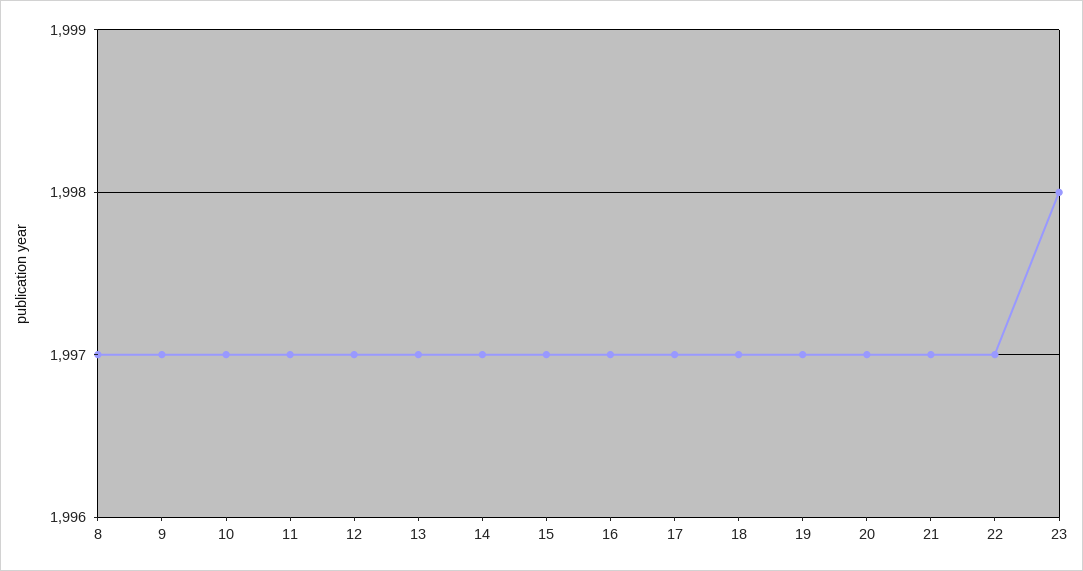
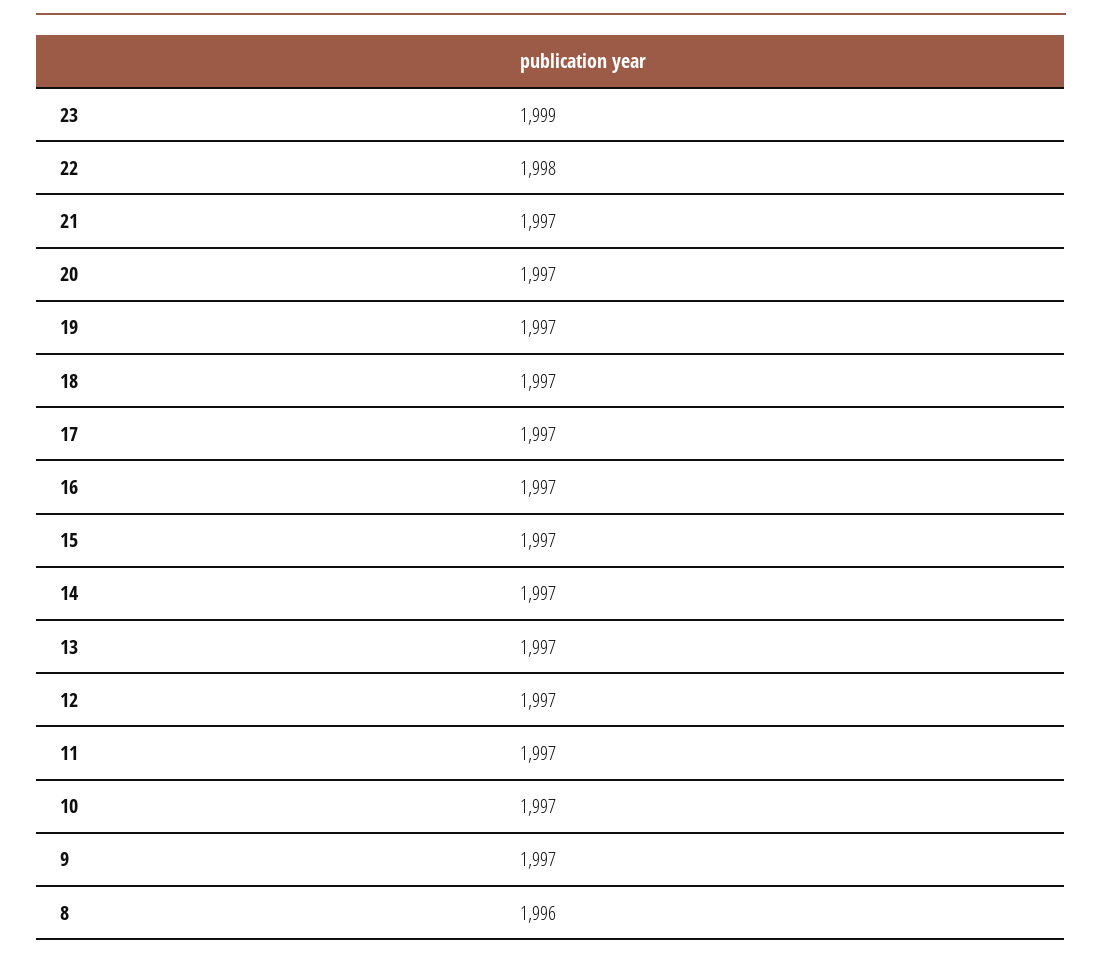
  {
-   "8": 1997,
+   "8": 1996,
    "9": 1997,
    "10": 1997,
    "11": 1997,
    "12": 1997,
    "13": 1997,
    "14": 1997,
    "15": 1997,
    "16": 1997,
    "17": 1997,
    "18": 1997,
    "19": 1997,
    "20": 1997,
    "21": 1997,
-   "22": 1997,
+   "22": 1998,
-   "23": 1998
+   "23": 1999
  }

